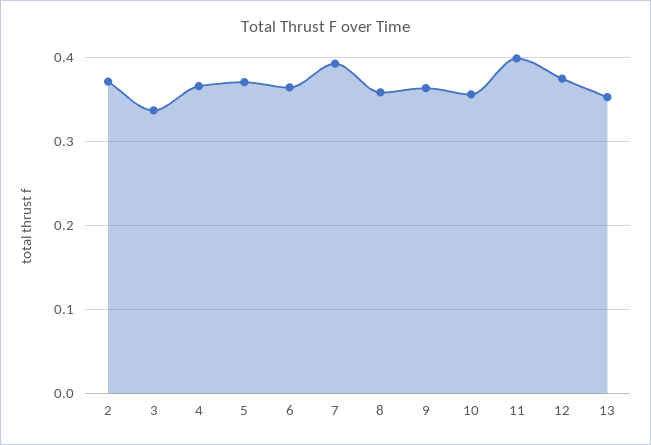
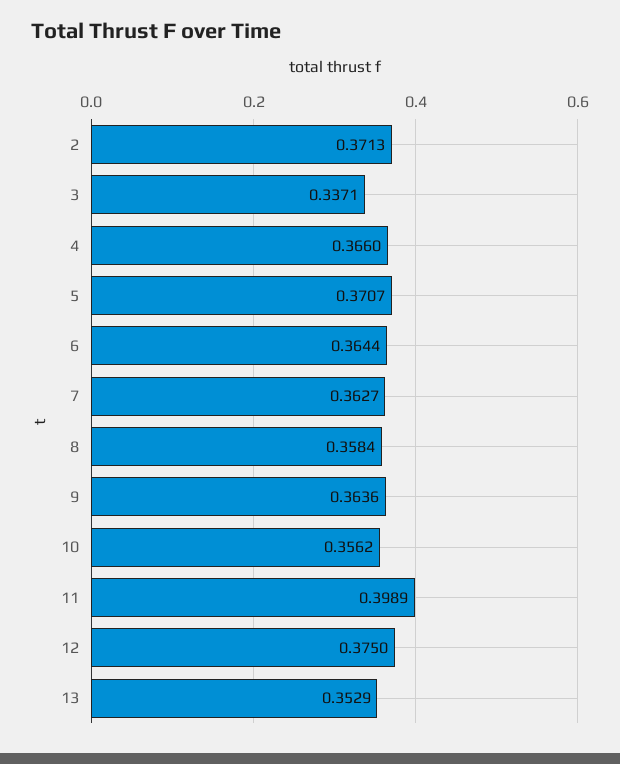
  {
    "2": 0.3713,
    "3": 0.3371,
    "4": 0.366,
    "5": 0.3707,
    "6": 0.3644,
-   "7": 0.39,
+   "7": 0.3627,
    "8": 0.3584,
    "9": 0.3636,
    "10": 0.3562,
    "11": 0.3989,
    "12": 0.375,
    "13": 0.3529
  }

